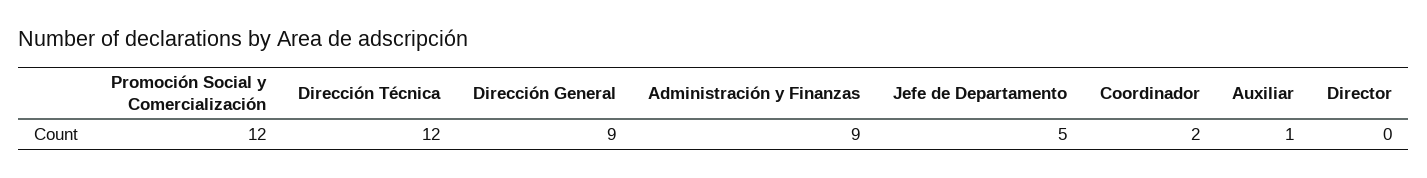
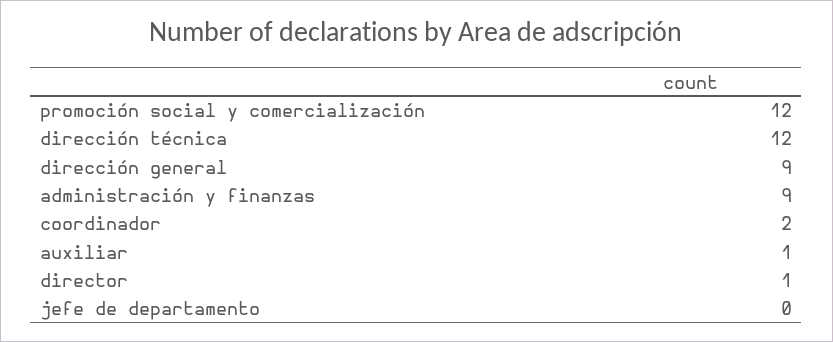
  {
    "Promoción Social y Comercialización": 12,
    "Dirección Técnica": 12,
    "Dirección General": 9,
    "Administración y Finanzas": 9,
-   "Jefe de Departamento": 5,
+   "Jefe de Departamento": 0,
    "Coordinador": 2,
    "Auxiliar": 1,
-   "Director": 0
+   "Director": 1
  }

